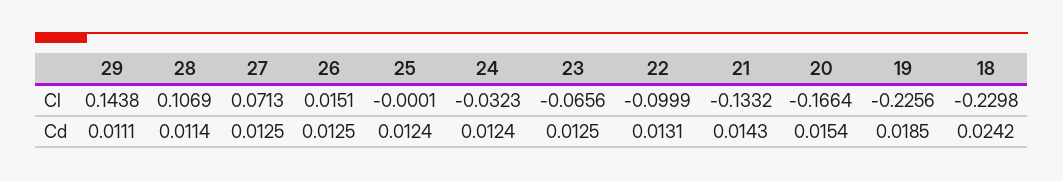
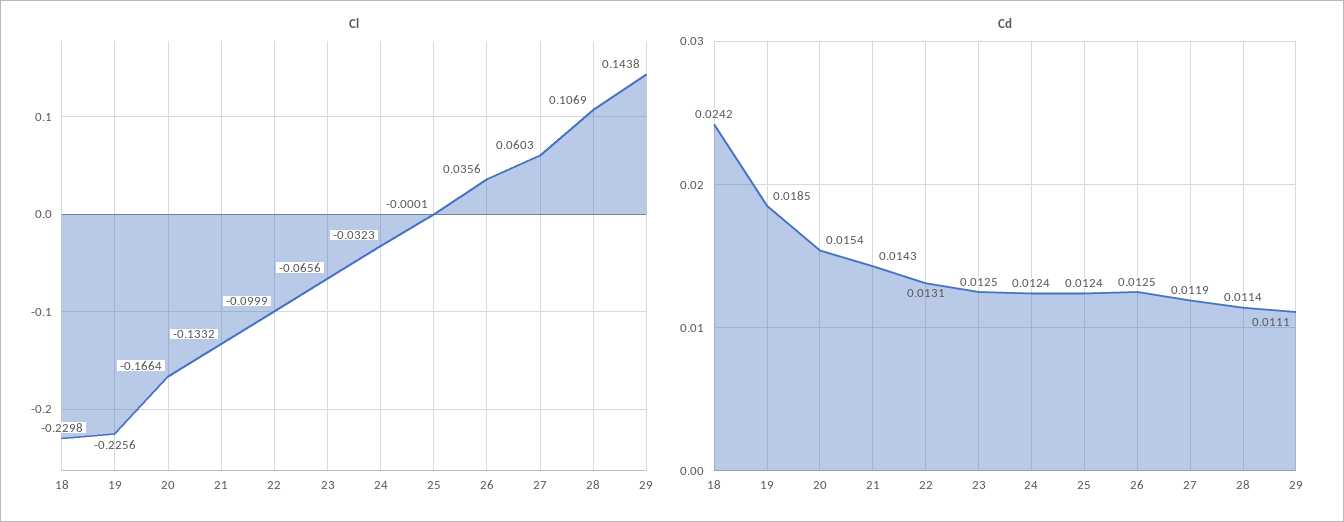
  {
    "Cl": {
      "29": 0.1438,
      "28": 0.1069,
-     "27": 0.0713,
+     "27": 0.0603,
-     "26": 0.0151,
+     "26": 0.0356,
      "25": -0.0001,
      "24": -0.0323,
      "23": -0.0656,
      "22": -0.0999,
      "21": -0.1332,
      "20": -0.1664,
      "19": -0.2256,
      "18": -0.2298
    },
    "Cd": {
      "29": 0.0111,
      "28": 0.0114,
-     "27": 0.0125,
+     "27": 0.0119,
      "26": 0.0125,
      "25": 0.0124,
      "24": 0.0124,
      "23": 0.0125,
      "22": 0.0131,
      "21": 0.0143,
      "20": 0.0154,
      "19": 0.0185,
      "18": 0.0242
    }
  }

